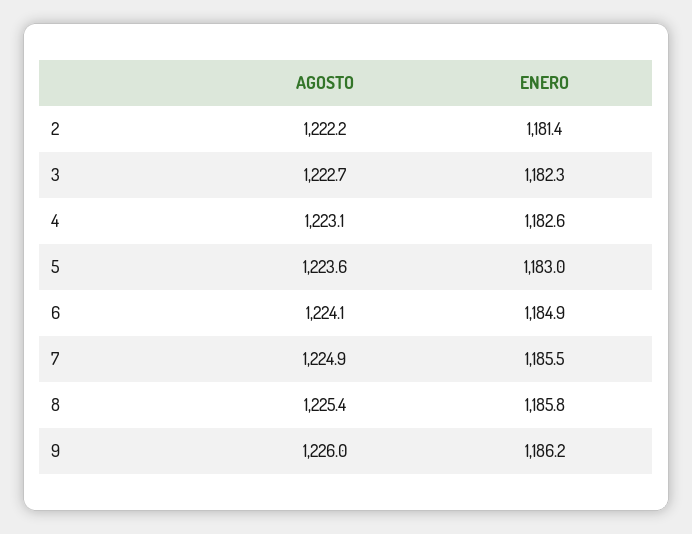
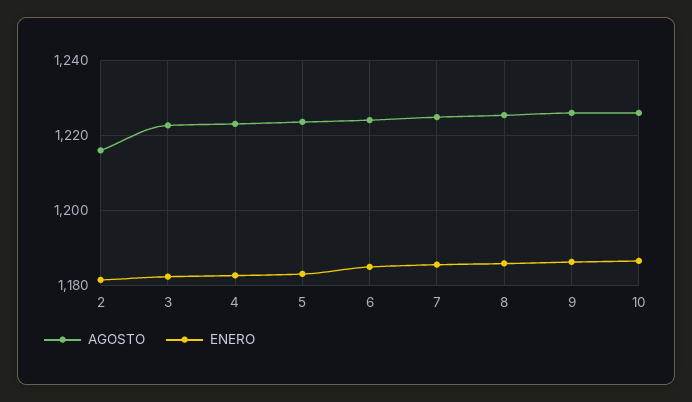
  {
    "AGOSTO": {
-     "2": 1222.2,
+     "2": 1216,
      "3": 1222.7,
      "4": 1223.1,
      "5": 1223.6,
      "6": 1224.1,
      "7": 1224.9,
      "8": 1225.4,
-     "9": 1226
+     "9": 1226,
+     "10": 1226
    },
    "ENERO": {
      "2": 1181.4,
      "3": 1182.3,
      "4": 1182.6,
      "5": 1183,
      "6": 1184.9,
      "7": 1185.5,
      "8": 1185.8,
-     "9": 1186.2
+     "9": 1186.2,
+     "10": 1186
    }
  }

